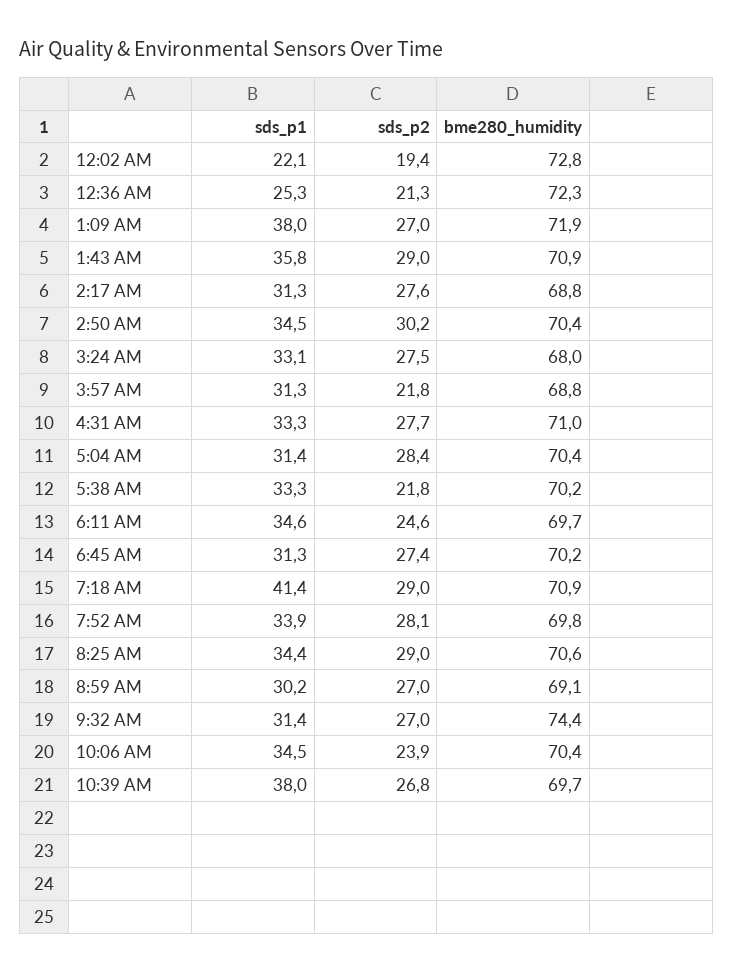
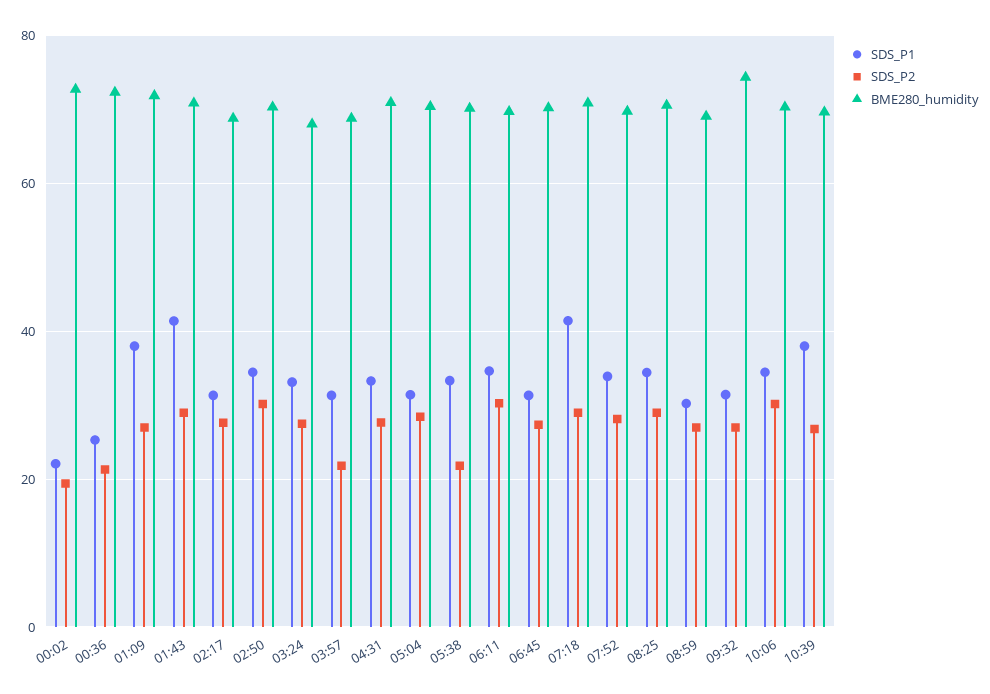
  {
    "sds_p1": {
      "12:02 AM": 22.1,
      "12:36 AM": 25.3,
      "1:09 AM": 38,
-     "1:43 AM": 35.8,
+     "1:43 AM": 42,
      "2:17 AM": 31.3,
      "2:50 AM": 34.5,
      "3:24 AM": 33.1,
      "3:57 AM": 31.3,
      "4:31 AM": 33.3,
      "5:04 AM": 31.4,
      "5:38 AM": 33.3,
      "6:11 AM": 34.6,
      "6:45 AM": 31.3,
      "7:18 AM": 41.4,
      "7:52 AM": 33.9,
      "8:25 AM": 34.4,
      "8:59 AM": 30.2,
      "9:32 AM": 31.4,
      "10:06 AM": 34.5,
      "10:39 AM": 38
    },
    "sds_p2": {
      "12:02 AM": 19.4,
      "12:36 AM": 21.3,
      "1:09 AM": 27,
      "1:43 AM": 29,
      "2:17 AM": 27.6,
      "2:50 AM": 30.2,
      "3:24 AM": 27.5,
      "3:57 AM": 21.8,
      "4:31 AM": 27.7,
      "5:04 AM": 28.4,
      "5:38 AM": 21.8,
-     "6:11 AM": 24.6,
+     "6:11 AM": 30,
      "6:45 AM": 27.4,
      "7:18 AM": 29,
      "7:52 AM": 28.1,
      "8:25 AM": 29,
      "8:59 AM": 27,
      "9:32 AM": 27,
-     "10:06 AM": 23.9,
+     "10:06 AM": 30,
      "10:39 AM": 26.8
    },
    "bme280_humidity": {
      "12:02 AM": 72.8,
      "12:36 AM": 72.3,
      "1:09 AM": 71.9,
      "1:43 AM": 70.9,
      "2:17 AM": 68.8,
      "2:50 AM": 70.4,
      "3:24 AM": 68,
      "3:57 AM": 68.8,
      "4:31 AM": 71,
      "5:04 AM": 70.4,
      "5:38 AM": 70.2,
      "6:11 AM": 69.7,
      "6:45 AM": 70.2,
      "7:18 AM": 70.9,
      "7:52 AM": 69.8,
      "8:25 AM": 70.6,
      "8:59 AM": 69.1,
      "9:32 AM": 74.4,
      "10:06 AM": 70.4,
      "10:39 AM": 69.7
    }
  }

